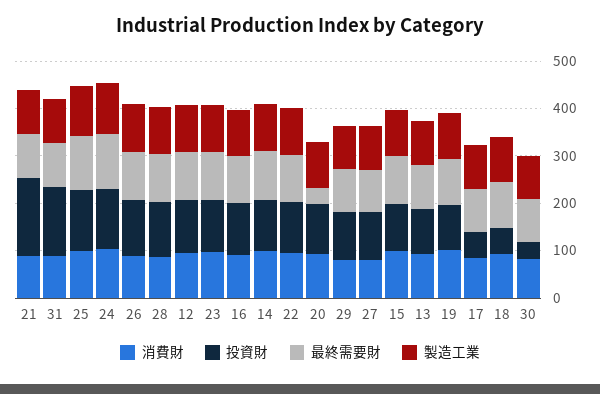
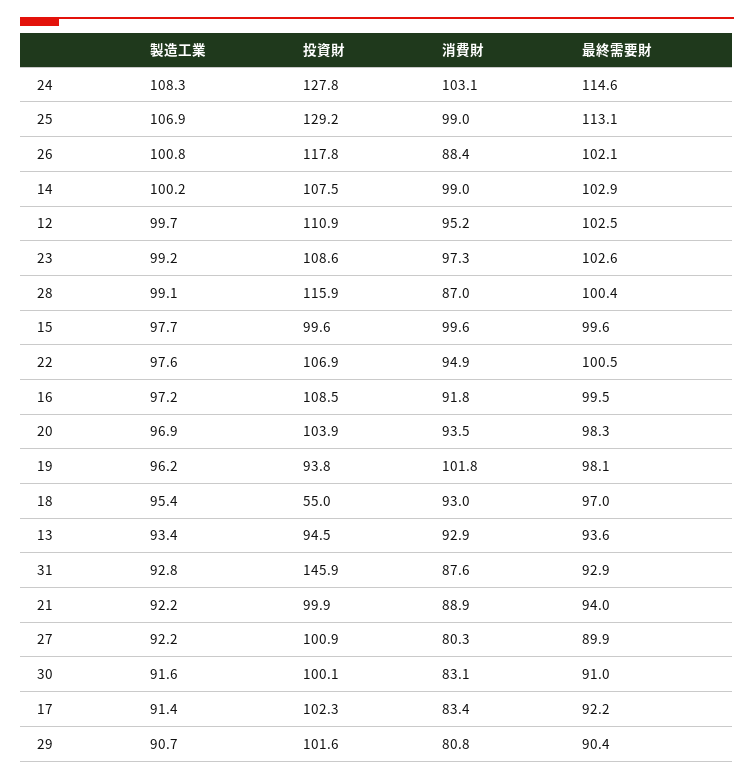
  {
    "消費財": {
      "21": 88.9,
      "31": 87.6,
      "25": 99,
      "24": 103.1,
      "26": 88.4,
      "28": 87,
      "12": 95.2,
      "23": 97.3,
      "16": 91.8,
      "14": 99,
      "22": 94.9,
      "20": 93.5,
      "29": 80.8,
      "27": 80.3,
      "15": 99.6,
      "13": 92.9,
      "19": 101.8,
      "17": 83.4,
      "18": 93,
      "30": 83.1
    },
    "投資財": {
-     "21": 160,
+     "21": 99.9,
      "31": 145.9,
      "25": 129.2,
      "24": 127.8,
      "26": 117.8,
      "28": 115.9,
      "12": 110.9,
      "23": 108.6,
      "16": 108.5,
      "14": 107.5,
      "22": 106.9,
      "20": 103.9,
      "29": 101.6,
      "27": 100.9,
      "15": 99.6,
      "13": 94.5,
      "19": 93.8,
-     "17": 60,
+     "17": 102.3,
      "18": 55,
-     "30": 40
+     "30": 100.1
    },
    "最終需要財": {
      "21": 94,
      "31": 92.9,
      "25": 113.1,
      "24": 114.6,
      "26": 102.1,
      "28": 100.4,
      "12": 102.5,
      "23": 102.6,
      "16": 99.5,
      "14": 102.9,
      "22": 100.5,
-     "20": 40,
+     "20": 98.3,
      "29": 90.4,
      "27": 89.9,
      "15": 99.6,
      "13": 93.6,
      "19": 98.1,
      "17": 92.2,
      "18": 97,
      "30": 91
    },
    "製造工業": {
      "21": 92.2,
      "31": 92.8,
      "25": 106.9,
      "24": 108.3,
      "26": 100.8,
      "28": 99.1,
      "12": 99.7,
      "23": 99.2,
      "16": 97.2,
      "14": 100.2,
      "22": 97.6,
      "20": 96.9,
      "29": 90.7,
      "27": 92.2,
      "15": 97.7,
      "13": 93.4,
      "19": 96.2,
      "17": 91.4,
      "18": 95.4,
      "30": 91.6
    }
  }

